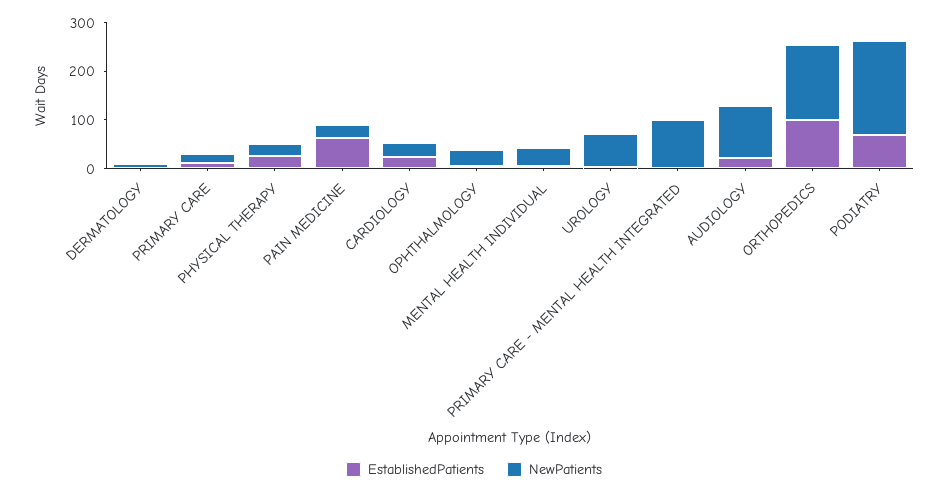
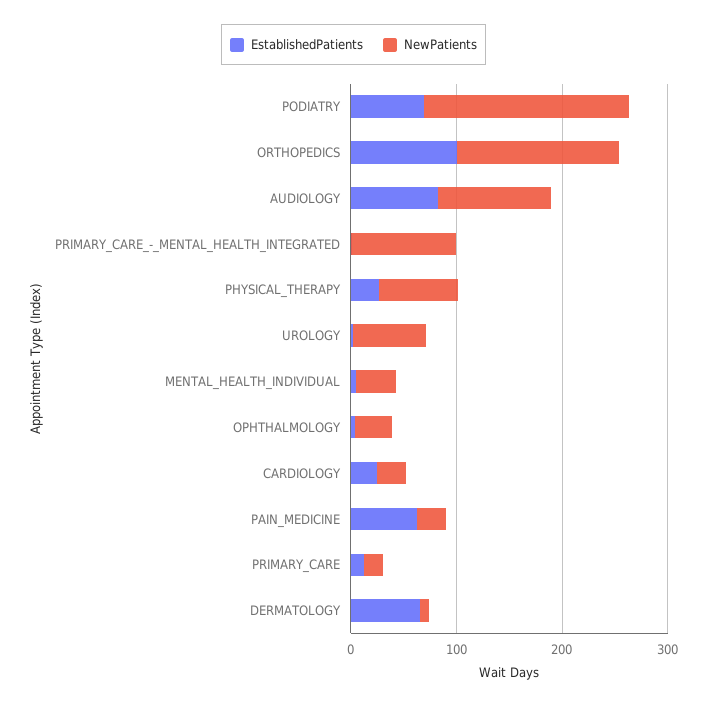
  {
    "EstablishedPatients": {
-     "DERMATOLOGY": 0,
+     "DERMATOLOGY": 60,
      "PRIMARY CARE": 20,
      "PHYSICAL THERAPY": 20,
      "PAIN MEDICINE": 60,
      "CARDIOLOGY": 20,
      "OPHTHALMOLOGY": 0,
      "MENTAL HEALTH INDIVIDUAL": 0,
      "UROLOGY": 0,
      "PRIMARY CARE - MENTAL HEALTH INTEGRATED": 0,
-     "AUDIOLOGY": 20,
+     "AUDIOLOGY": 80,
      "ORTHOPEDICS": 100,
      "PODIATRY": 60
    },
    "NewPatients": {
      "DERMATOLOGY": 0,
      "PRIMARY CARE": 20,
-     "PHYSICAL THERAPY": 20,
+     "PHYSICAL THERAPY": 80,
      "PAIN MEDICINE": 20,
      "CARDIOLOGY": 20,
      "OPHTHALMOLOGY": 40,
      "MENTAL HEALTH INDIVIDUAL": 40,
      "UROLOGY": 60,
      "PRIMARY CARE - MENTAL HEALTH INTEGRATED": 100,
      "AUDIOLOGY": 100,
      "ORTHOPEDICS": 160,
      "PODIATRY": 200
    }
  }

